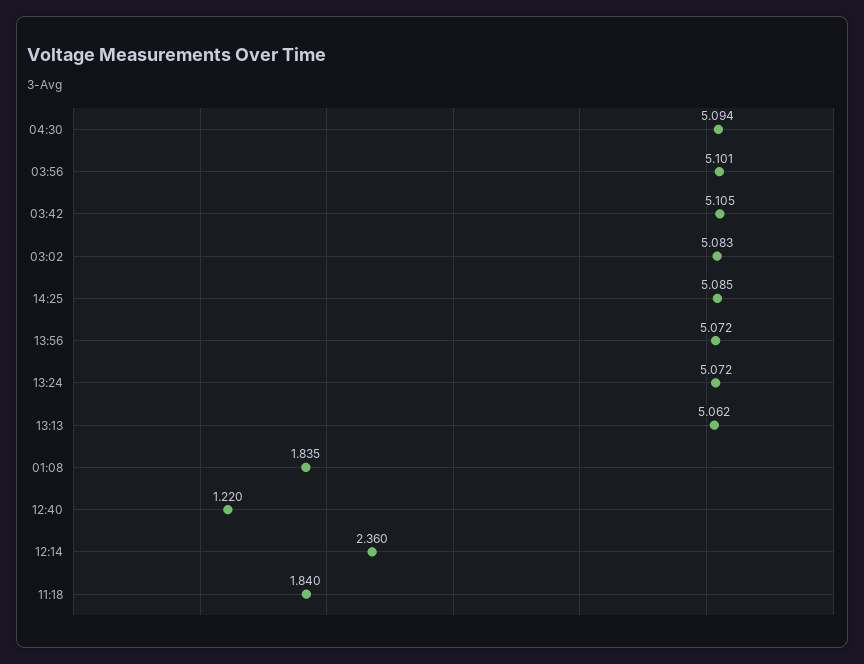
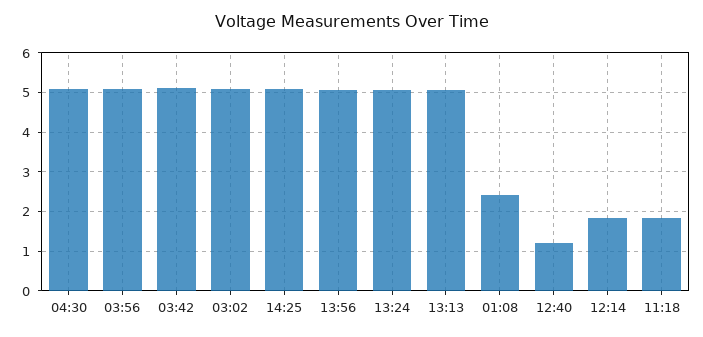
  {
    "04:30": 5.094,
    "03:56": 5.101,
    "03:42": 5.105,
    "03:02": 5.083,
    "14:25": 5.085,
    "13:56": 5.072,
    "13:24": 5.072,
    "13:13": 5.062,
-   "01:08": 1.835,
+   "01:08": 2.4,
    "12:40": 1.22,
-   "12:14": 2.36,
+   "12:14": 1.8,
    "11:18": 1.84
  }

